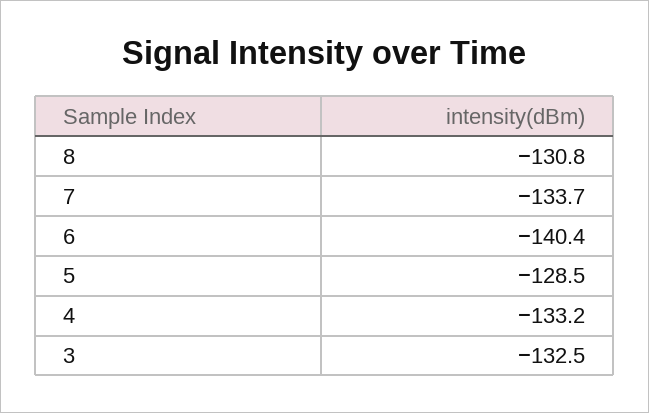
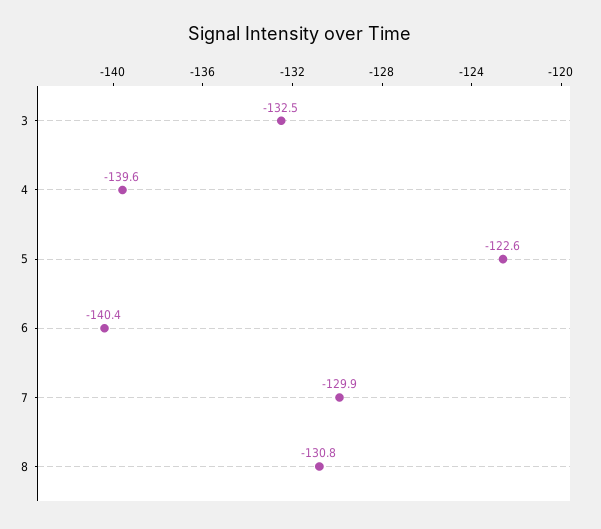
  {
    "8": -130.8,
-   "7": -133.7,
+   "7": -129.9,
    "6": -140.4,
-   "5": -128.5,
+   "5": -122.6,
-   "4": -133.2,
+   "4": -139.6,
    "3": -132.5
  }

